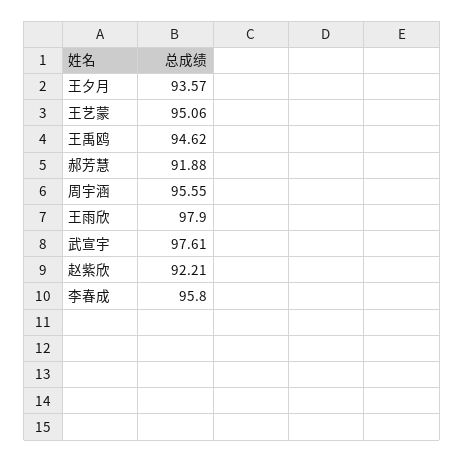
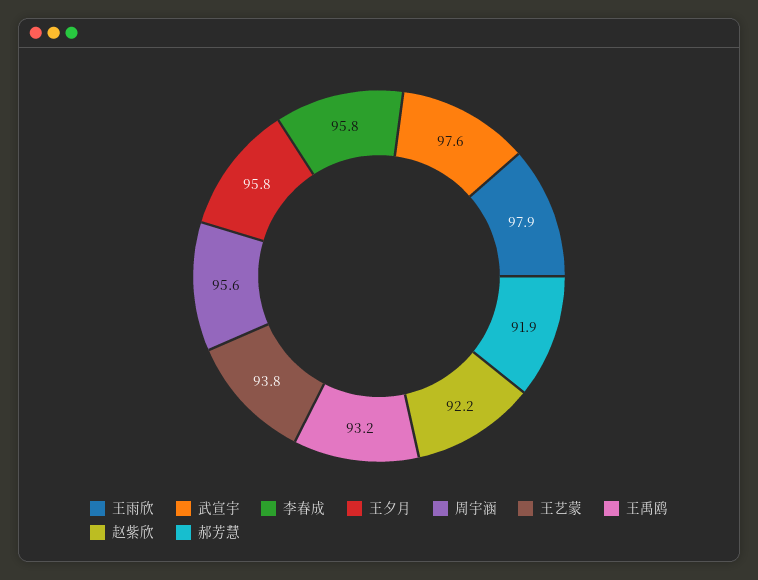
  {
-   "王夕月": 93.57,
+   "王夕月": 95.8,
-   "王艺蒙": 95.06,
+   "王艺蒙": 93.8,
-   "王禹鸥": 94.62,
+   "王禹鸥": 93.2,
    "郝芳慧": 91.88,
    "周宇涵": 95.55,
    "王雨欣": 97.9,
    "武宣宇": 97.61,
    "赵紫欣": 92.21,
    "李春成": 95.8
  }

